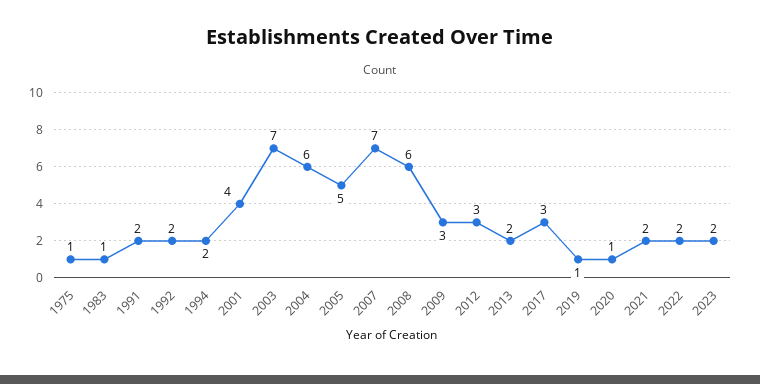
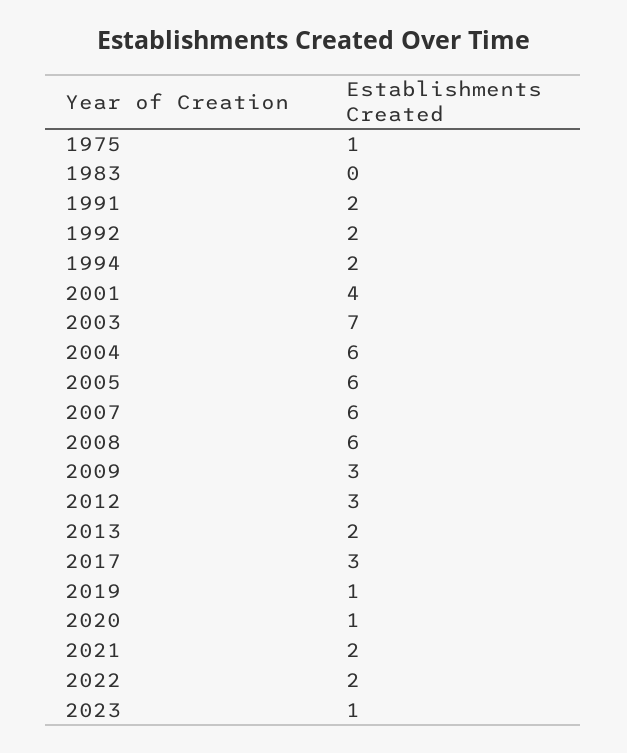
  {
    "1975": 1,
-   "1983": 1,
+   "1983": 0,
    "1991": 2,
    "1992": 2,
    "1994": 2,
    "2001": 4,
    "2003": 7,
    "2004": 6,
-   "2005": 5,
+   "2005": 6,
-   "2007": 7,
+   "2007": 6,
    "2008": 6,
    "2009": 3,
    "2012": 3,
    "2013": 2,
    "2017": 3,
    "2019": 1,
    "2020": 1,
    "2021": 2,
    "2022": 2,
-   "2023": 2
+   "2023": 1
  }

